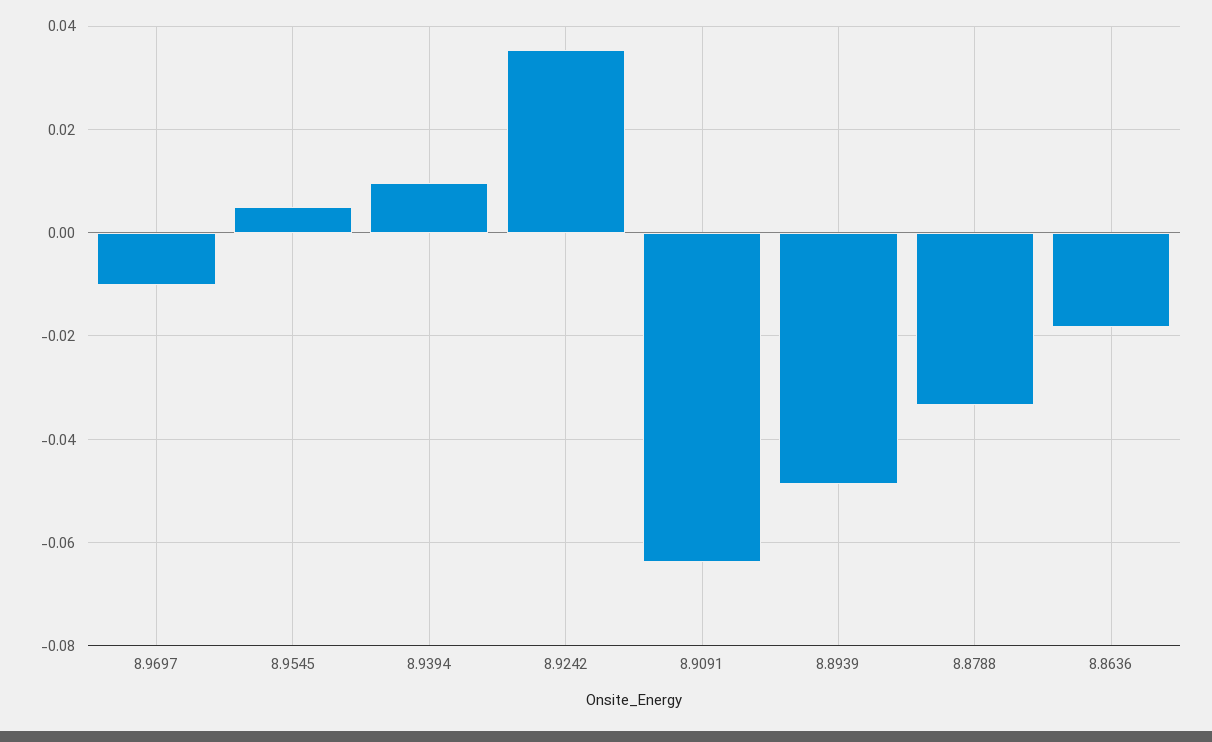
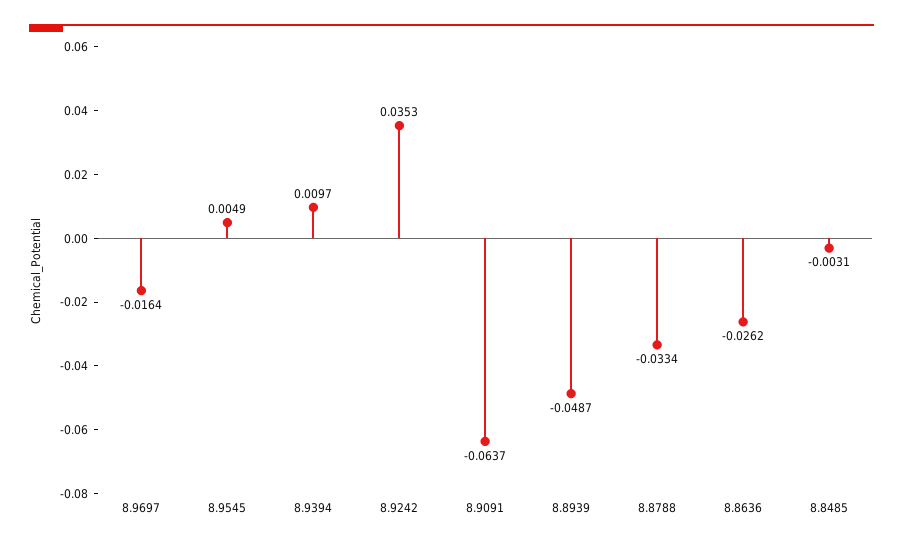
  {
-   "8.9697": -0.01,
+   "8.9697": -0.0164,
    "8.9545": 0.0049,
    "8.9394": 0.0097,
    "8.9242": 0.0353,
    "8.9091": -0.0637,
    "8.8939": -0.0487,
    "8.8788": -0.0334,
-   "8.8636": -0.018
+   "8.8636": -0.0262,
+   "8.8485": -0.0031
  }

